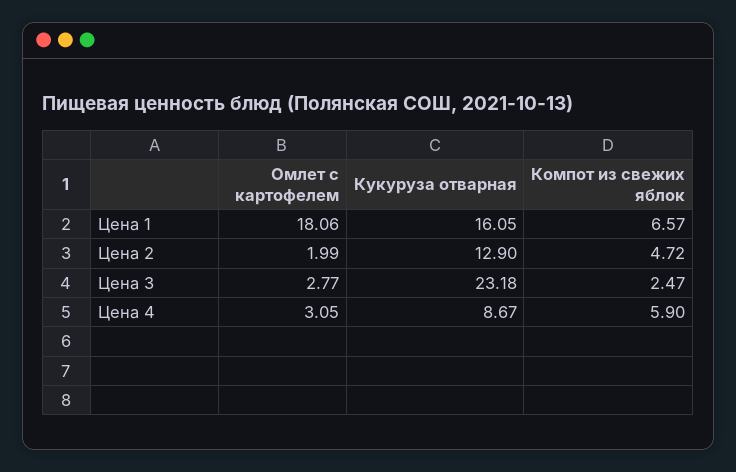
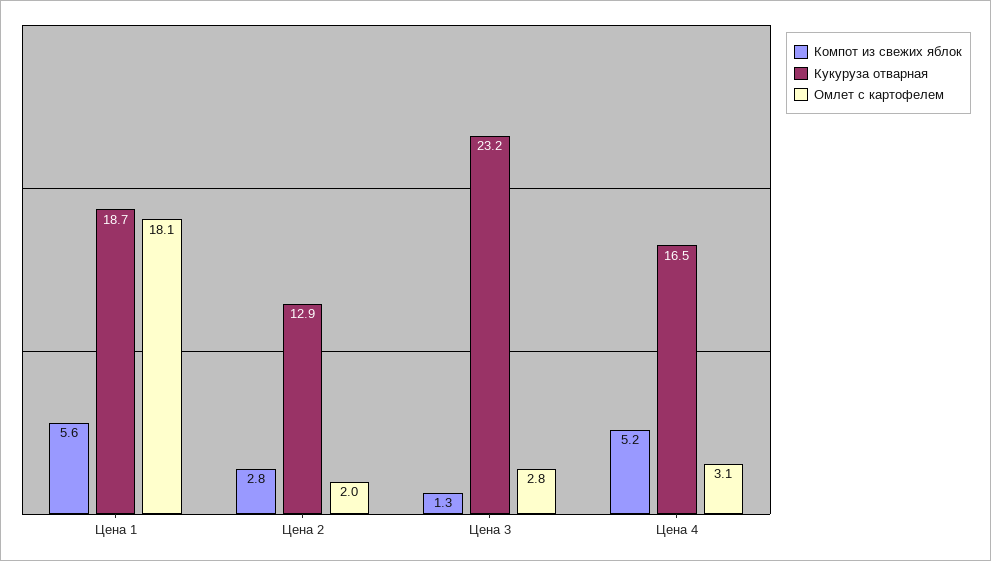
  {
    "Омлет с картофелем": {
      "Цена 1": 18.06,
      "Цена 2": 1.99,
      "Цена 3": 2.77,
      "Цена 4": 3.05
    },
    "Кукуруза отварная": {
-     "Цена 1": 16.05,
+     "Цена 1": 18.7,
      "Цена 2": 12.9,
      "Цена 3": 23.18,
-     "Цена 4": 8.67
+     "Цена 4": 16.5
    },
    "Компот из свежих яблок": {
-     "Цена 1": 6.57,
+     "Цена 1": 5.6,
-     "Цена 2": 4.72,
+     "Цена 2": 2.8,
-     "Цена 3": 2.47,
+     "Цена 3": 1.3,
-     "Цена 4": 5.9
+     "Цена 4": 5.2
    }
  }

